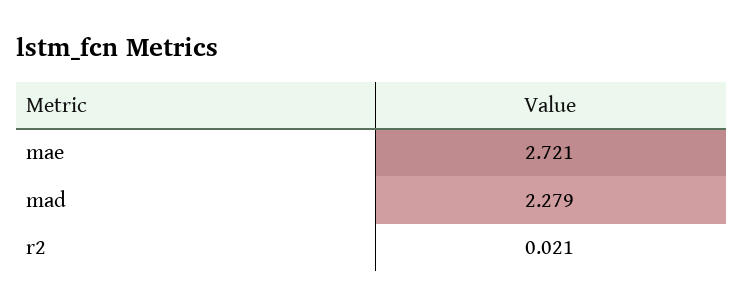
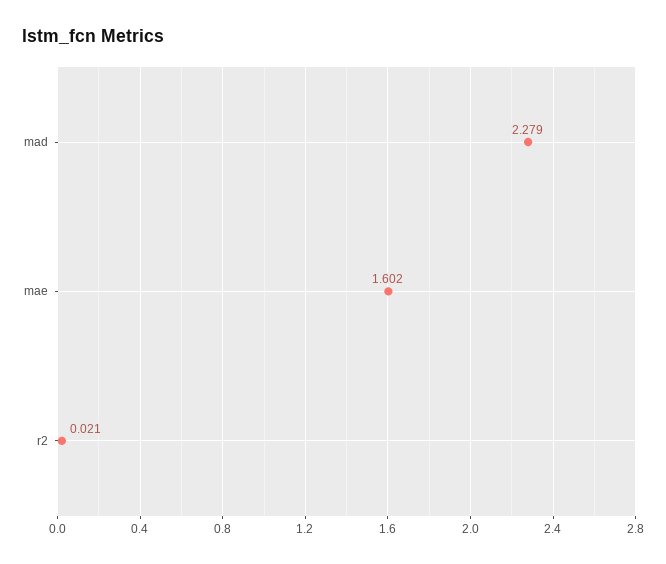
  {
-   "mae": 2.721,
+   "mae": 1.602,
    "mad": 2.279,
    "r2": 0.021
  }

